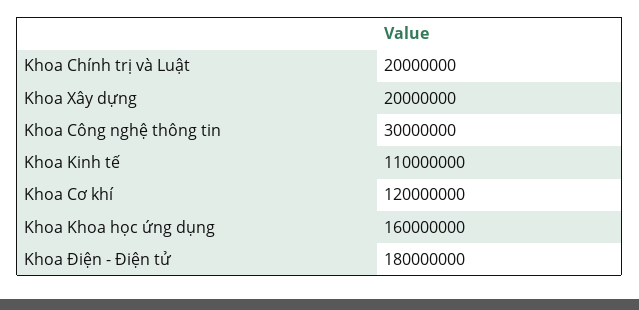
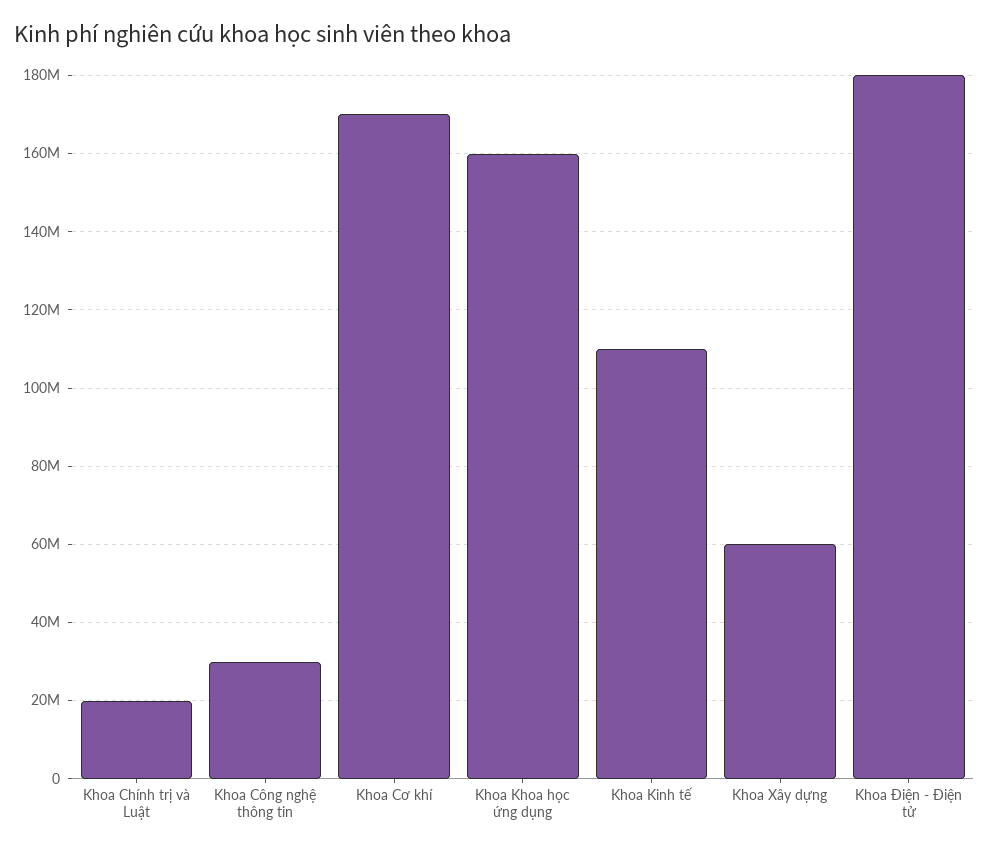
  {
    "Khoa Chính trị và Luật": 20000000,
-   "Khoa Xây dựng": 20000000,
+   "Khoa Xây dựng": 60000000,
    "Khoa Công nghệ thông tin": 30000000,
    "Khoa Kinh tế": 110000000,
-   "Khoa Cơ khí": 120000000,
+   "Khoa Cơ khí": 170000000,
    "Khoa Khoa học ứng dụng": 160000000,
    "Khoa Điện - Điện tử": 180000000
  }

